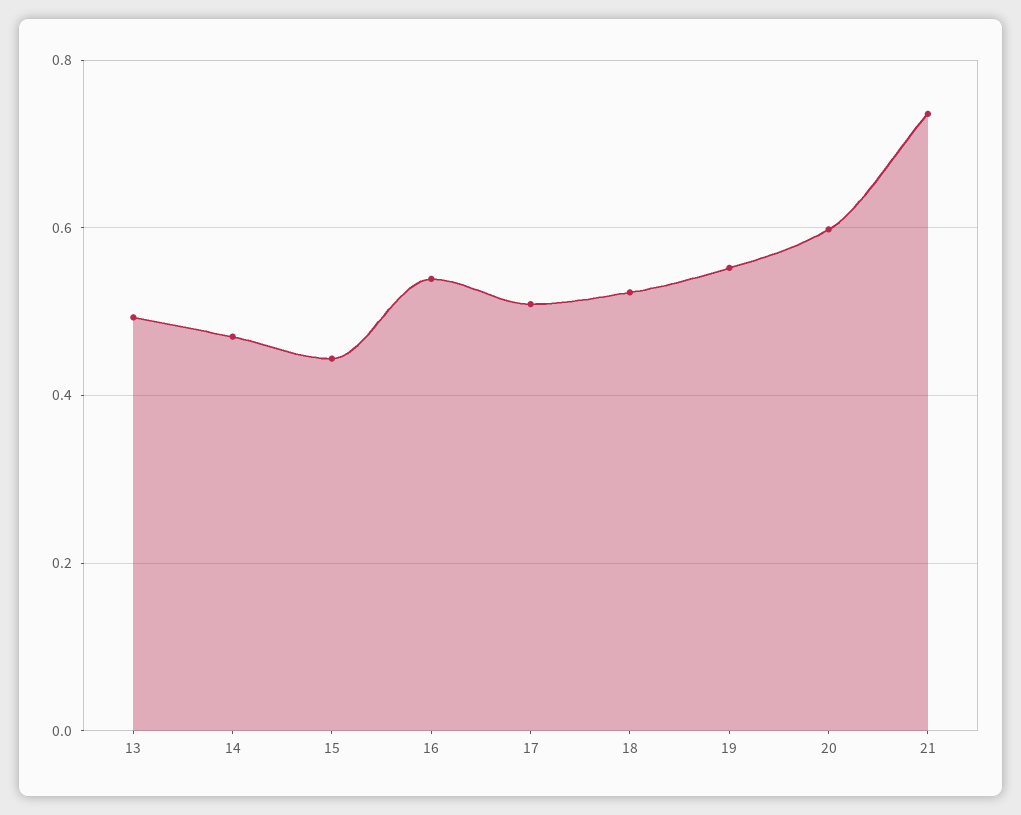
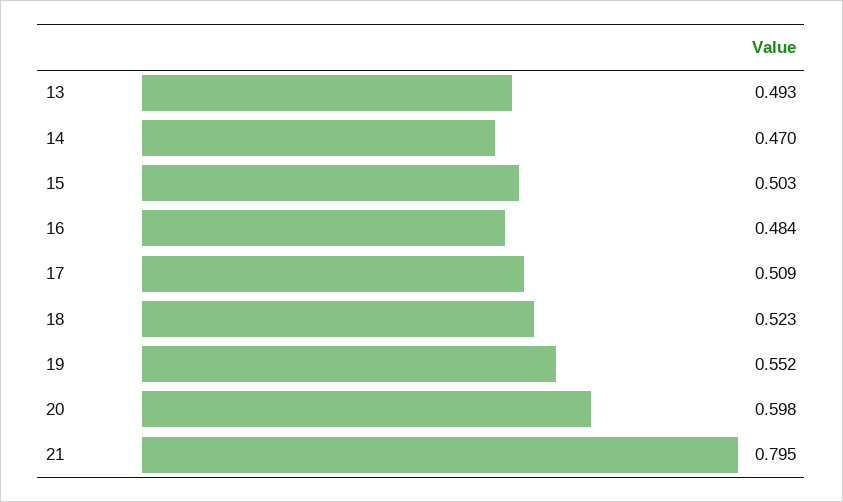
  {
    "13": 0.493,
    "14": 0.47,
-   "15": 0.44,
+   "15": 0.503,
-   "16": 0.54,
+   "16": 0.484,
    "17": 0.509,
    "18": 0.523,
    "19": 0.552,
    "20": 0.598,
-   "21": 0.74
+   "21": 0.795
  }

